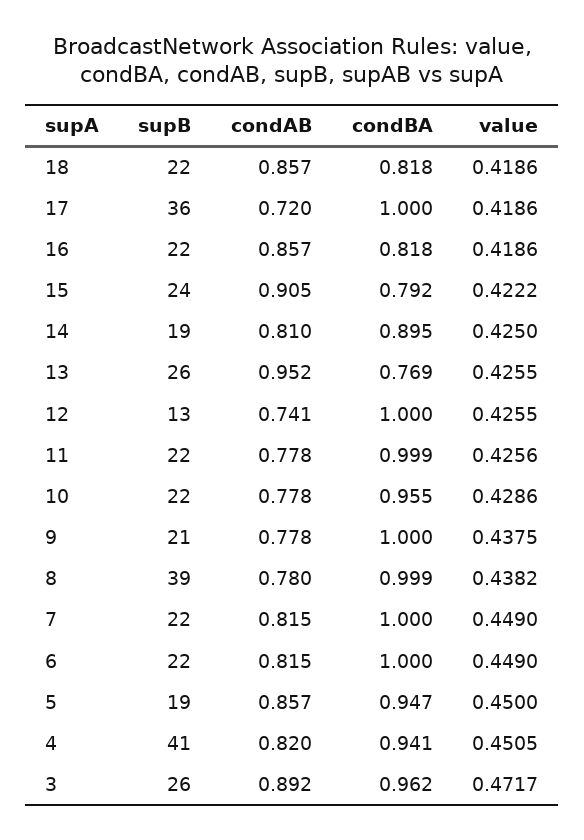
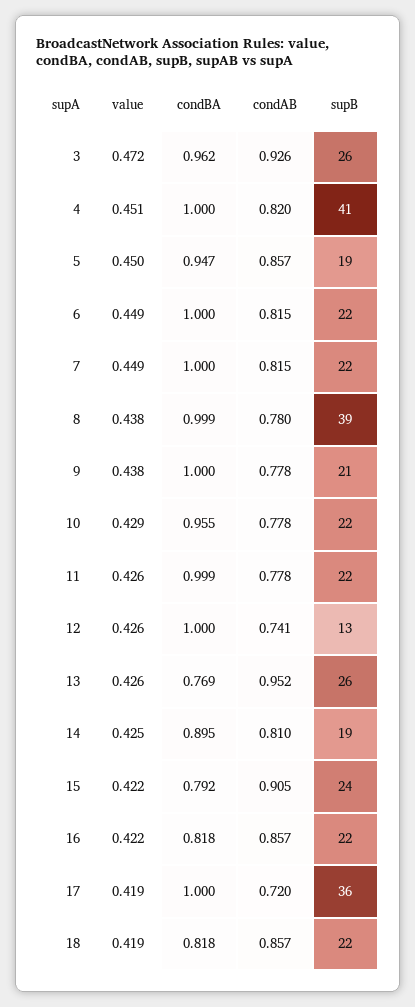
  {
    "supB": {
      "18": 22,
      "17": 36,
      "16": 22,
      "15": 24,
      "14": 19,
      "13": 26,
      "12": 13,
      "11": 22,
      "10": 22,
      "9": 21,
      "8": 39,
      "7": 22,
      "6": 22,
      "5": 19,
      "4": 41,
      "3": 26
    },
    "condAB": {
      "18": 0.857,
      "17": 0.72,
      "16": 0.857,
      "15": 0.905,
      "14": 0.81,
      "13": 0.952,
      "12": 0.741,
      "11": 0.778,
      "10": 0.778,
      "9": 0.778,
      "8": 0.78,
      "7": 0.815,
      "6": 0.815,
      "5": 0.857,
      "4": 0.82,
-     "3": 0.892
+     "3": 0.926
    },
    "condBA": {
      "18": 0.818,
      "17": 1,
      "16": 0.818,
      "15": 0.792,
      "14": 0.895,
      "13": 0.769,
      "12": 1,
      "11": 0.999,
      "10": 0.955,
      "9": 1,
      "8": 0.999,
      "7": 1,
      "6": 1,
      "5": 0.947,
-     "4": 0.941,
+     "4": 1,
      "3": 0.962
    },
    "value": {
      "18": 0.4186,
      "17": 0.4186,
-     "16": 0.4186,
+     "16": 0.422,
      "15": 0.4222,
      "14": 0.425,
      "13": 0.4255,
      "12": 0.4255,
      "11": 0.4256,
      "10": 0.4286,
      "9": 0.4375,
      "8": 0.4382,
      "7": 0.449,
      "6": 0.449,
      "5": 0.45,
      "4": 0.4505,
      "3": 0.4717
    }
  }

